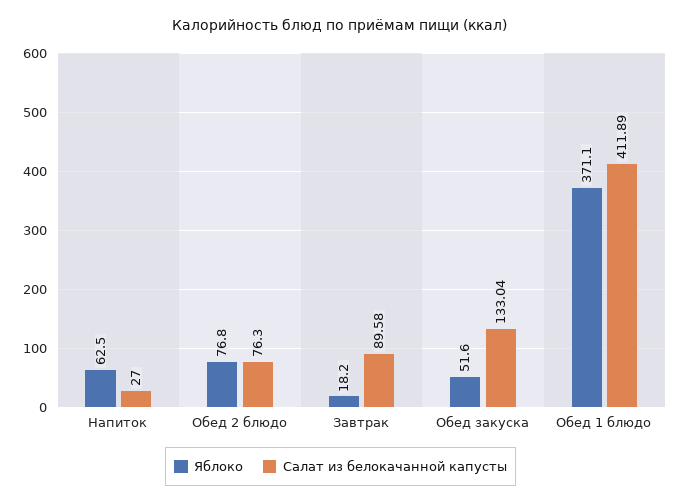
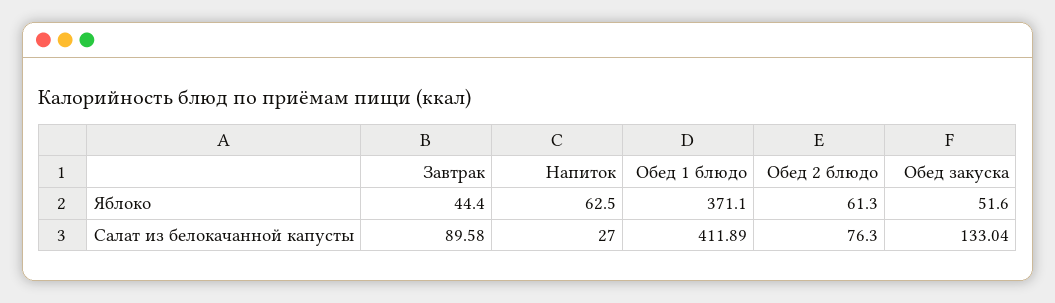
  {
    "Яблоко": {
      "Напиток": 62.5,
-     "Обед 2 блюдо": 76.8,
+     "Обед 2 блюдо": 61.3,
-     "Завтрак": 18.2,
+     "Завтрак": 44.4,
      "Обед закуска": 51.6,
      "Обед 1 блюдо": 371.1
    },
    "Салат из белокачанной капусты": {
      "Напиток": 27,
      "Обед 2 блюдо": 76.3,
      "Завтрак": 89.58,
      "Обед закуска": 133.04,
      "Обед 1 блюдо": 411.89
    }
  }

